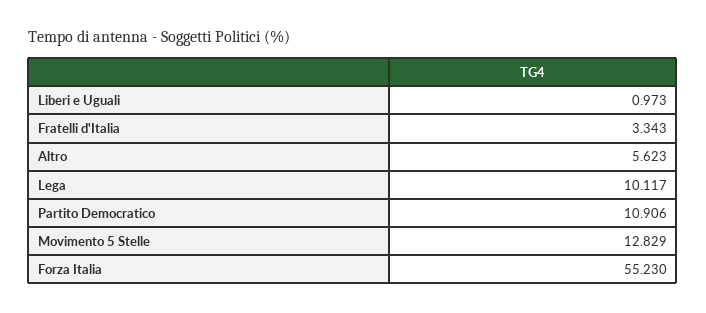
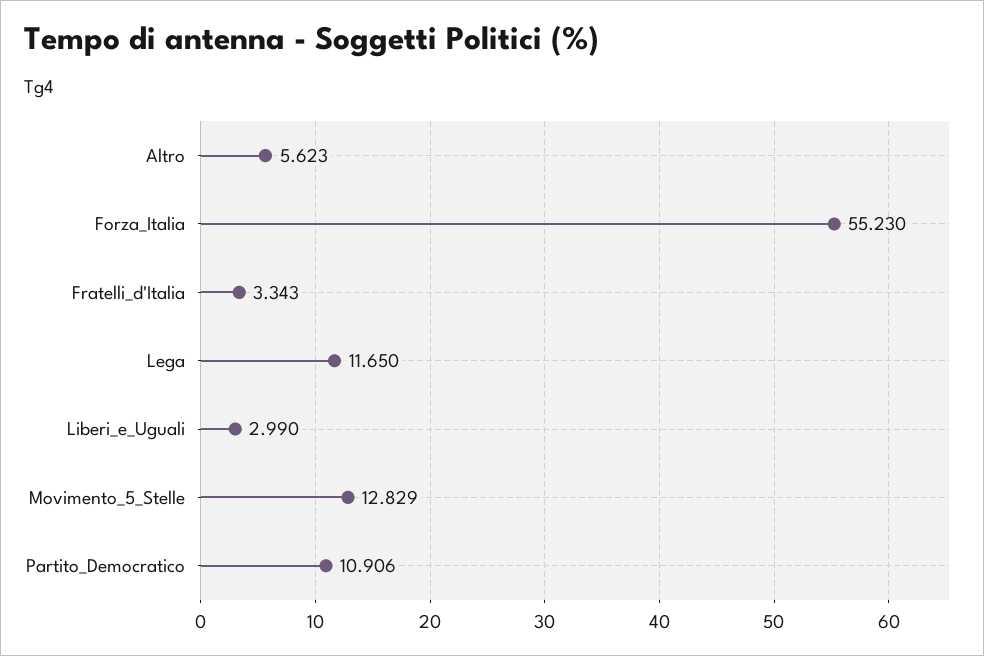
  {
-   "Liberi e Uguali": 0.973,
+   "Liberi e Uguali": 2.99,
    "Fratelli d'Italia": 3.343,
    "Altro": 5.623,
-   "Lega": 10.117,
+   "Lega": 11.65,
    "Partito Democratico": 10.906,
    "Movimento 5 Stelle": 12.829,
    "Forza Italia": 55.23
  }

